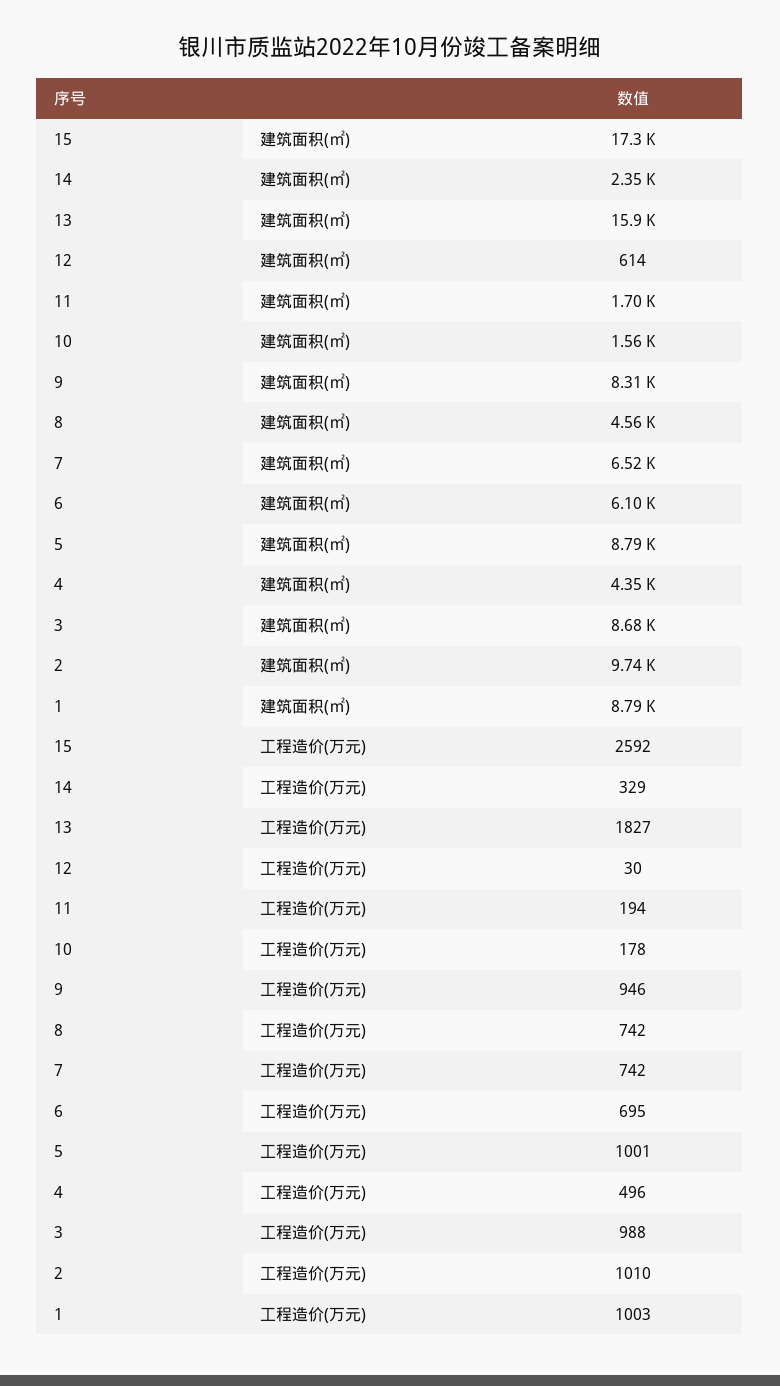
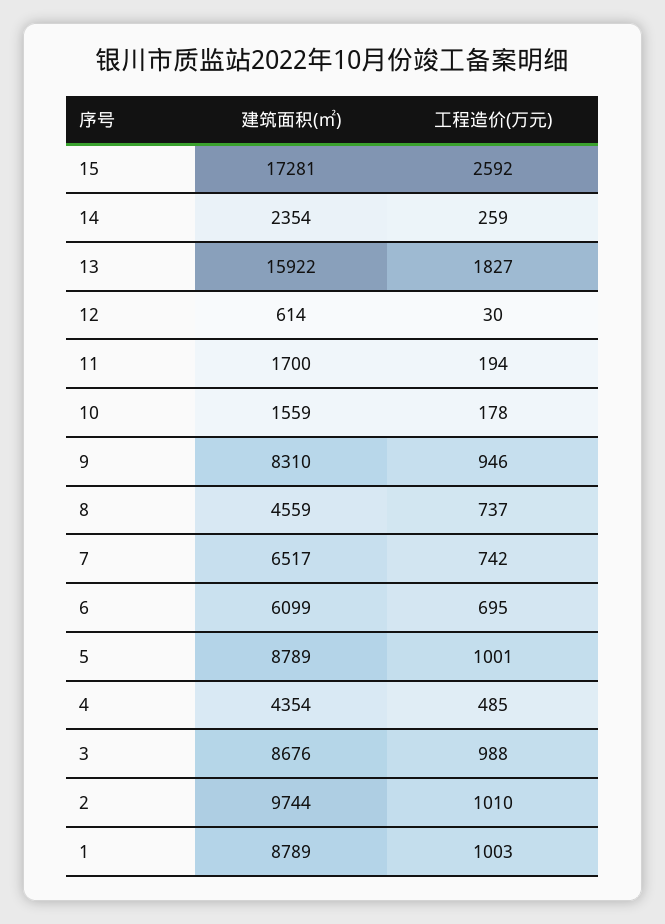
  {
    "15": {
      "建筑面积(㎡)": 17281,
      "工程造价(万元)": 2592
    },
    "14": {
      "建筑面积(㎡)": 2354,
-     "工程造价(万元)": 329
+     "工程造价(万元)": 259
    },
    "13": {
      "建筑面积(㎡)": 15922,
      "工程造价(万元)": 1827
    },
    "12": {
      "建筑面积(㎡)": 614,
      "工程造价(万元)": 30
    },
    "11": {
      "建筑面积(㎡)": 1700,
      "工程造价(万元)": 194
    },
    "10": {
      "建筑面积(㎡)": 1559,
      "工程造价(万元)": 178
    },
    "9": {
      "建筑面积(㎡)": 8310,
      "工程造价(万元)": 946
    },
    "8": {
      "建筑面积(㎡)": 4559,
-     "工程造价(万元)": 742
+     "工程造价(万元)": 737
    },
    "7": {
      "建筑面积(㎡)": 6517,
      "工程造价(万元)": 742
    },
    "6": {
      "建筑面积(㎡)": 6099,
      "工程造价(万元)": 695
    },
    "5": {
      "建筑面积(㎡)": 8789,
      "工程造价(万元)": 1001
    },
    "4": {
      "建筑面积(㎡)": 4354,
-     "工程造价(万元)": 496
+     "工程造价(万元)": 485
    },
    "3": {
      "建筑面积(㎡)": 8676,
      "工程造价(万元)": 988
    },
    "2": {
      "建筑面积(㎡)": 9744,
      "工程造价(万元)": 1010
    },
    "1": {
      "建筑面积(㎡)": 8789,
      "工程造价(万元)": 1003
    }
  }

